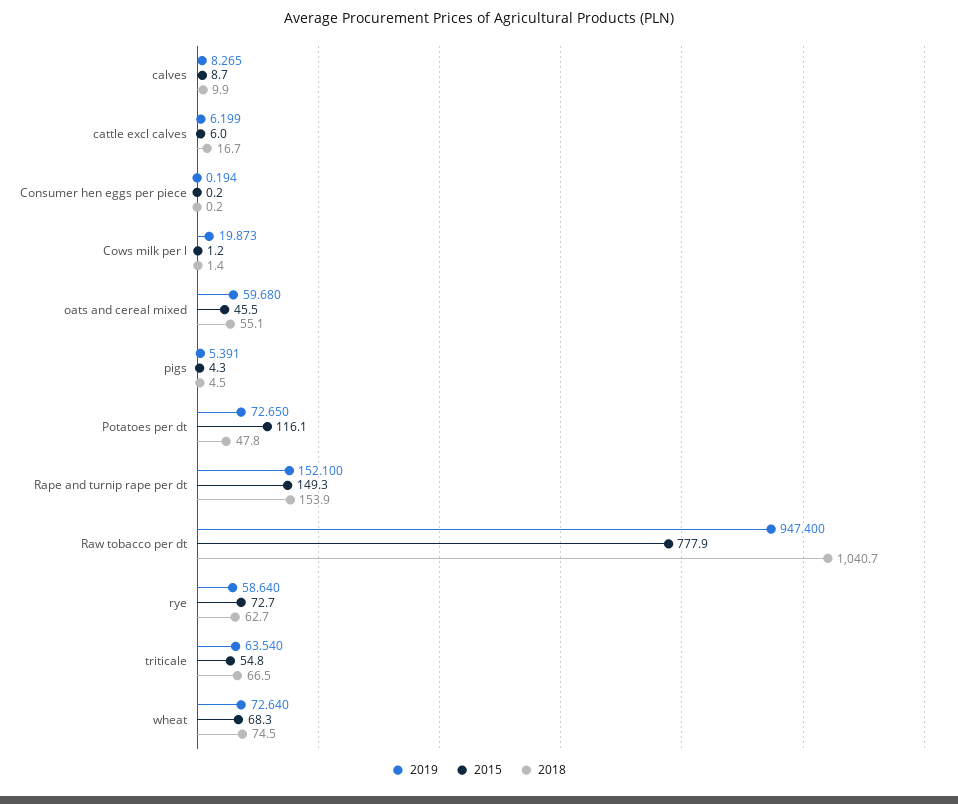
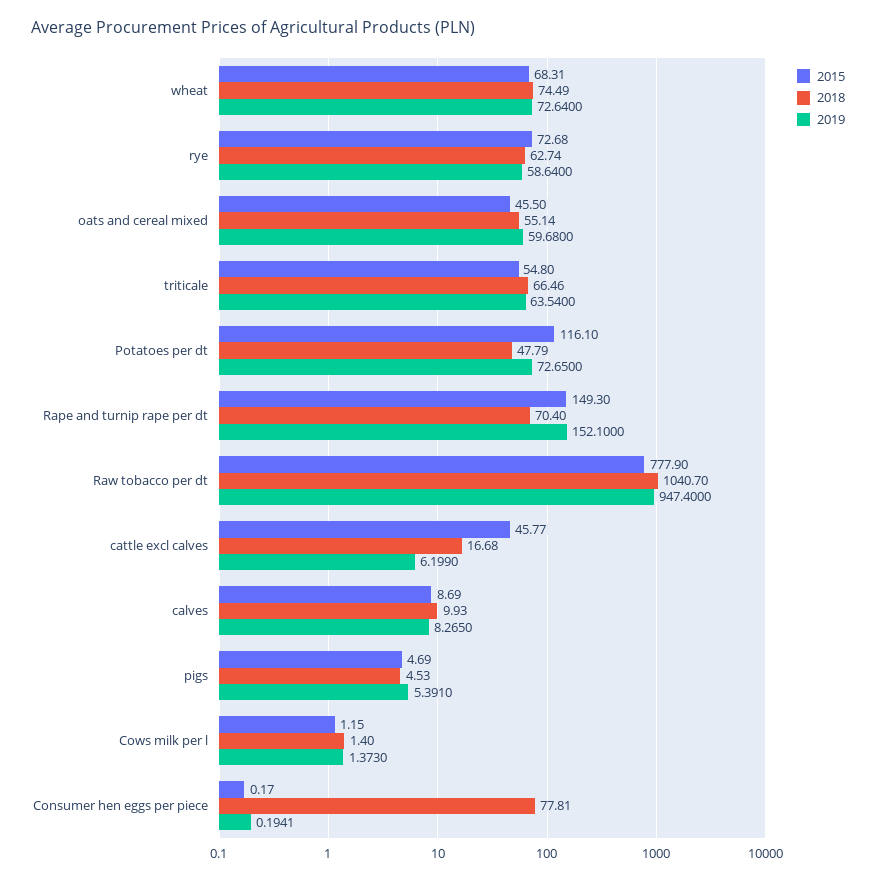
  {
    "2019": {
      "calves": 8.265,
      "cattle excl calves": 6.199,
      "Consumer hen eggs per piece": 0.1941,
-     "Cows milk per l": 19.873,
+     "Cows milk per l": 1.373,
      "oats and cereal mixed": 59.68,
      "pigs": 5.391,
      "Potatoes per dt": 72.65,
      "Rape and turnip rape per dt": 152.1,
      "Raw tobacco per dt": 947.4,
      "rye": 58.64,
      "triticale": 63.54,
      "wheat": 72.64
    },
    "2015": {
      "calves": 8.69,
-     "cattle excl calves": 6,
+     "cattle excl calves": 45.77,
      "Consumer hen eggs per piece": 0.17,
      "Cows milk per l": 1.15,
      "oats and cereal mixed": 45.5,
-     "pigs": 4.3,
+     "pigs": 4.69,
      "Potatoes per dt": 116.1,
      "Rape and turnip rape per dt": 149.3,
      "Raw tobacco per dt": 777.9,
      "rye": 72.68,
      "triticale": 54.8,
      "wheat": 68.31
    },
    "2018": {
      "calves": 9.93,
      "cattle excl calves": 16.68,
-     "Consumer hen eggs per piece": 0.2,
+     "Consumer hen eggs per piece": 77.81,
      "Cows milk per l": 1.4,
      "oats and cereal mixed": 55.14,
      "pigs": 4.53,
      "Potatoes per dt": 47.79,
-     "Rape and turnip rape per dt": 153.9,
+     "Rape and turnip rape per dt": 70.4,
      "Raw tobacco per dt": 1040.7,
      "rye": 62.74,
      "triticale": 66.46,
      "wheat": 74.49
    }
  }

